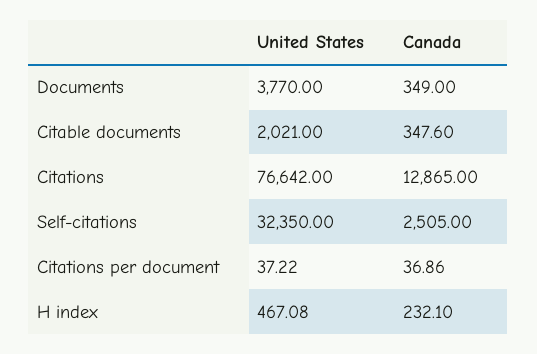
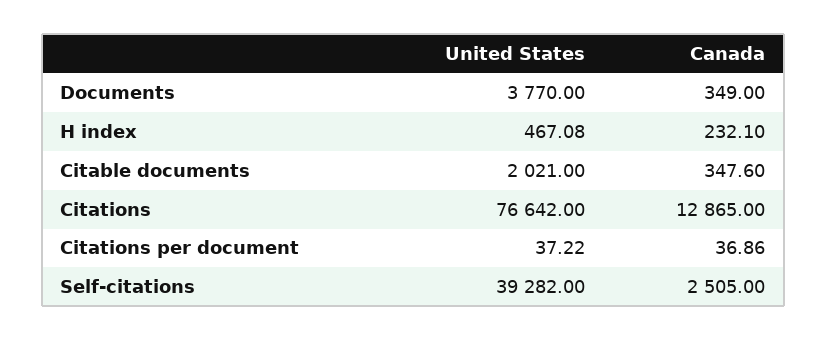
  {
    "United States": {
      "Documents": 3770,
      "Citable documents": 2021,
      "Citations": 76642,
-     "Self-citations": 32350,
+     "Self-citations": 39282,
      "Citations per document": 37.22,
      "H index": 467.08
    },
    "Canada": {
      "Documents": 349,
      "Citable documents": 347.6,
      "Citations": 12865,
      "Self-citations": 2505,
      "Citations per document": 36.86,
      "H index": 232.1
    }
  }

